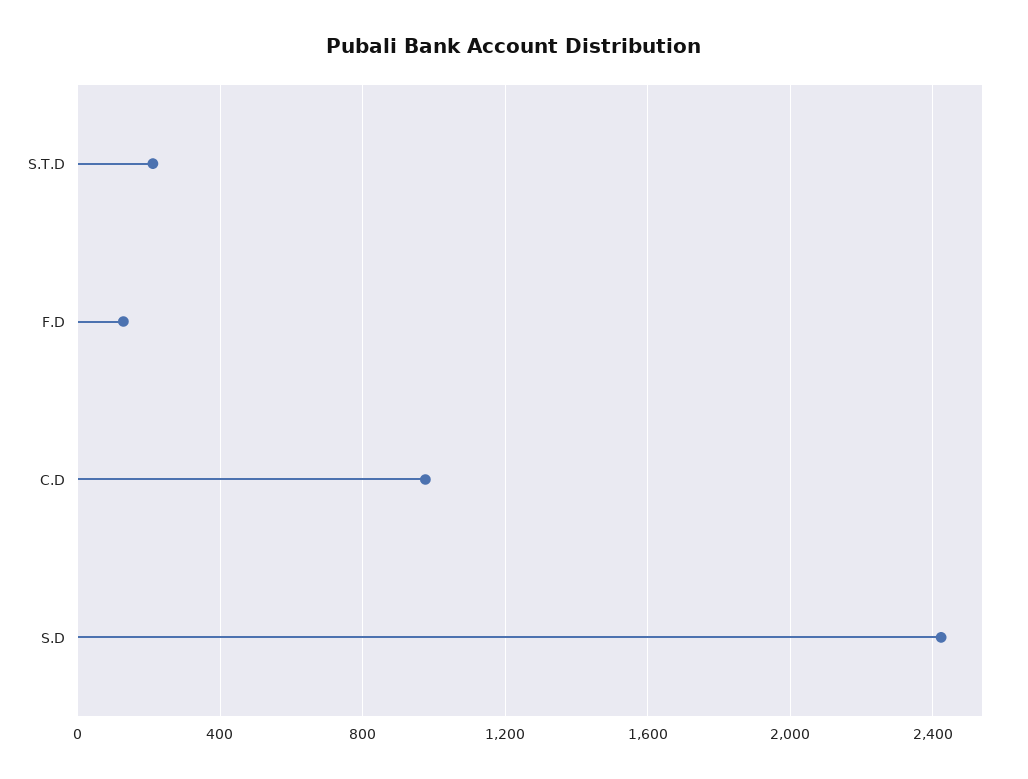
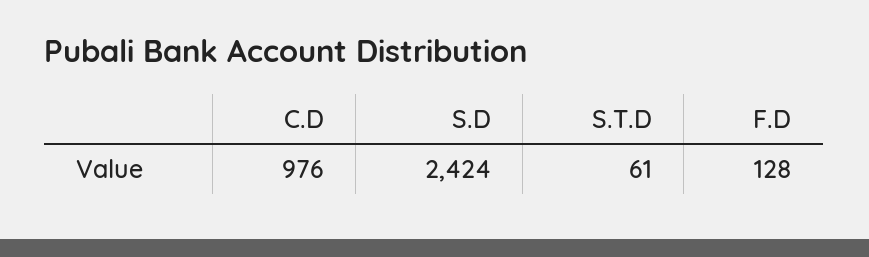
  {
-   "S.T.D": 200,
+   "S.T.D": 61,
    "F.D": 128,
    "C.D": 976,
    "S.D": 2424
  }

